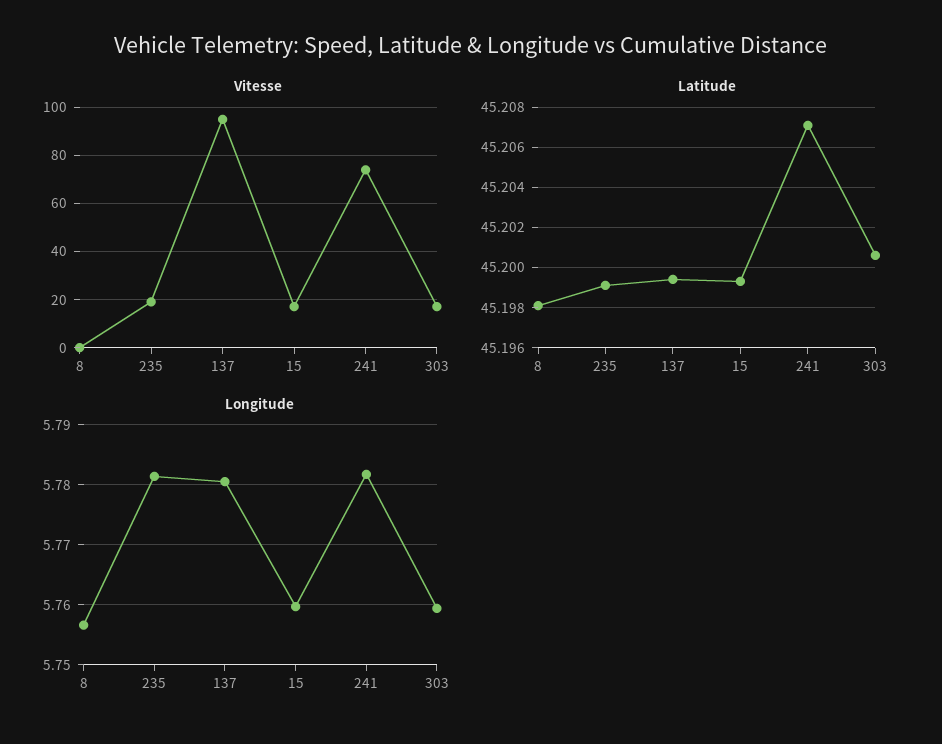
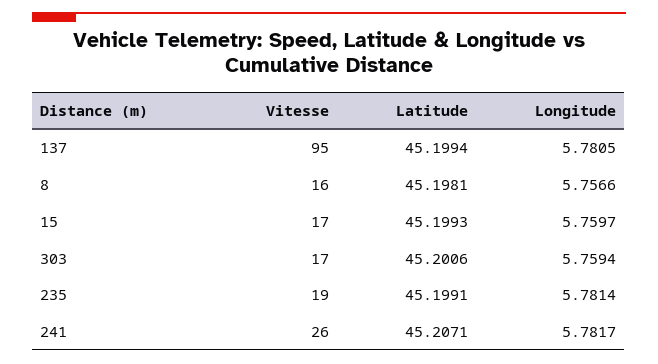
  {
    "Vitesse": {
-     "8": 0,
+     "8": 16,
      "235": 19,
      "137": 95,
      "15": 17,
-     "241": 75,
+     "241": 26,
      "303": 17
    },
    "Latitude": {
      "8": 45.1981,
      "235": 45.1991,
      "137": 45.1994,
      "15": 45.1993,
      "241": 45.2071,
      "303": 45.2006
    },
    "Longitude": {
      "8": 5.7566,
      "235": 5.7814,
      "137": 5.7805,
      "15": 5.7597,
      "241": 5.7817,
      "303": 5.7594
    }
  }

